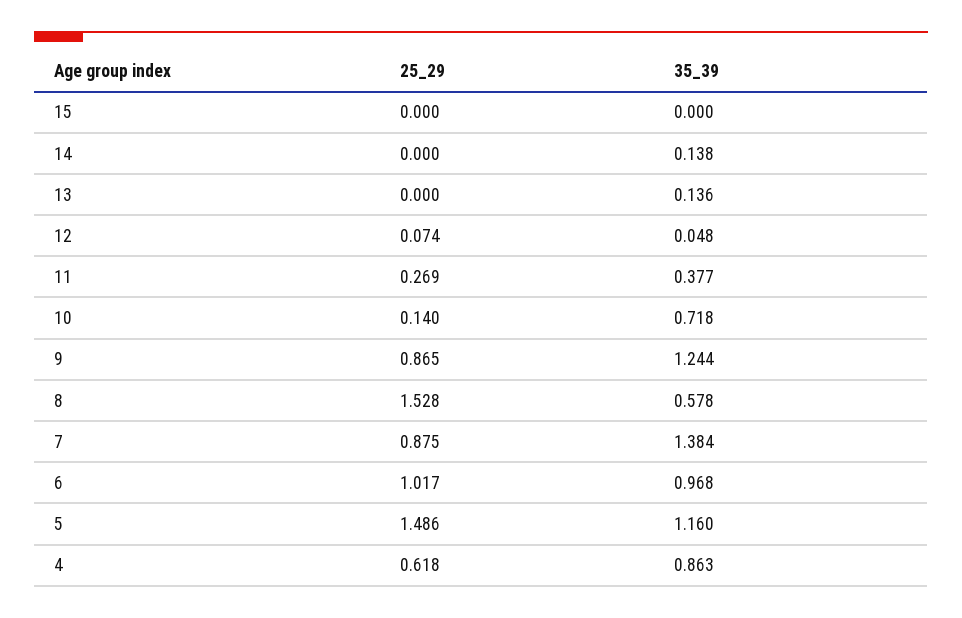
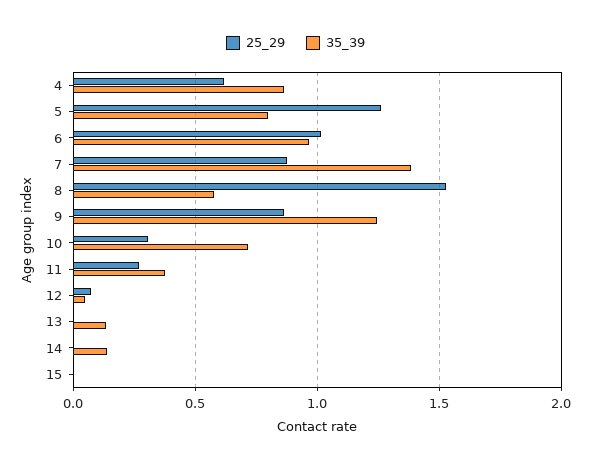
  {
    "25_29": {
      "15": 0,
      "14": 0,
      "13": 0,
      "12": 0.074,
      "11": 0.269,
-     "10": 0.14,
+     "10": 0.3,
      "9": 0.865,
      "8": 1.528,
      "7": 0.875,
      "6": 1.017,
-     "5": 1.486,
+     "5": 1.25,
      "4": 0.618
    },
    "35_39": {
      "15": 0,
      "14": 0.138,
      "13": 0.136,
      "12": 0.048,
      "11": 0.377,
      "10": 0.718,
      "9": 1.244,
      "8": 0.578,
      "7": 1.384,
      "6": 0.968,
-     "5": 1.16,
+     "5": 0.8,
      "4": 0.863
    }
  }

